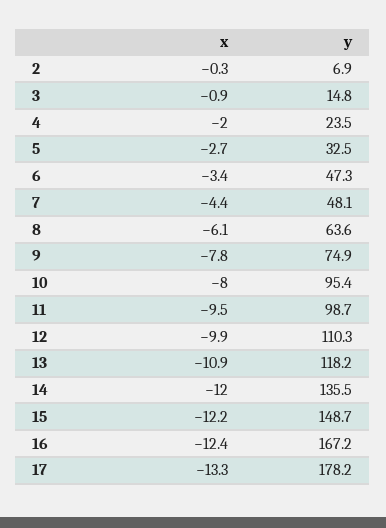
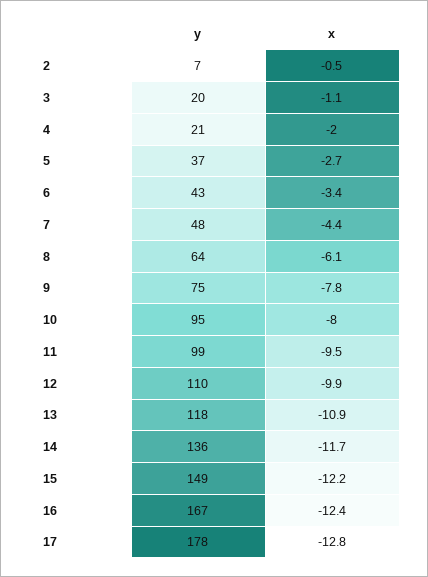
  {
    "x": {
-     "2": -0.3,
+     "2": -0.5,
-     "3": -0.9,
+     "3": -1.1,
      "4": -2,
      "5": -2.7,
      "6": -3.4,
      "7": -4.4,
      "8": -6.1,
      "9": -7.8,
      "10": -8,
      "11": -9.5,
      "12": -9.9,
      "13": -10.9,
-     "14": -12,
+     "14": -11.7,
      "15": -12.2,
      "16": -12.4,
-     "17": -13.3
+     "17": -12.8
    },
    "y": {
      "2": 6.9,
-     "3": 14.8,
+     "3": 20,
-     "4": 23.5,
+     "4": 21,
-     "5": 32.5,
+     "5": 37,
-     "6": 47.3,
+     "6": 43,
      "7": 48.1,
      "8": 63.6,
      "9": 74.9,
      "10": 95.4,
      "11": 98.7,
      "12": 110.3,
      "13": 118.2,
      "14": 135.5,
      "15": 148.7,
      "16": 167.2,
      "17": 178.2
    }
  }

